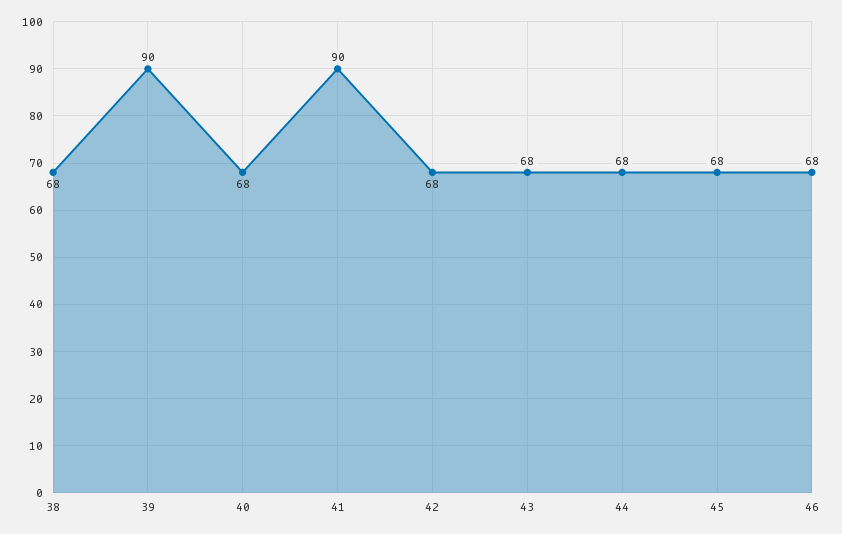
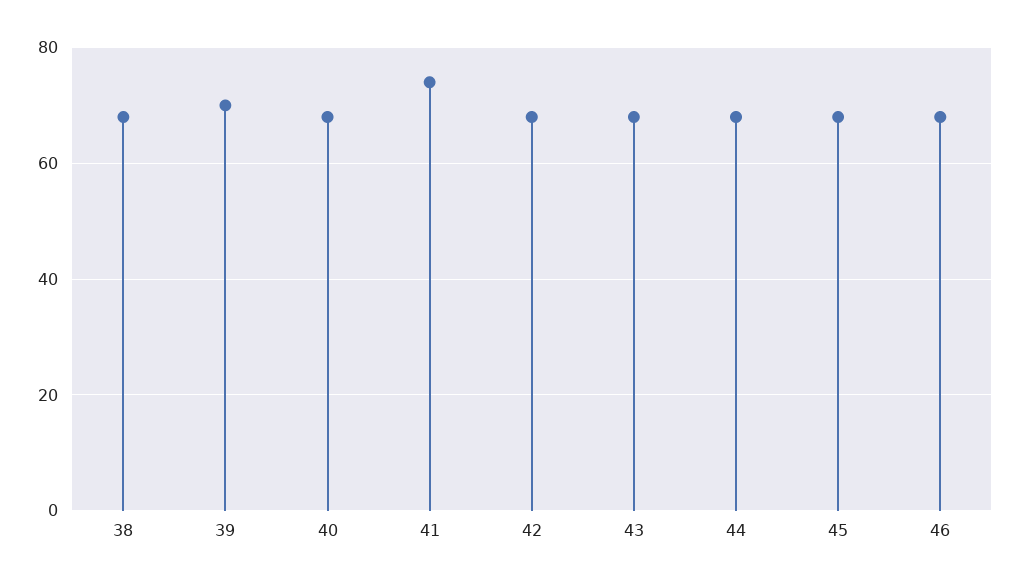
  {
    "38": 68,
-   "39": 90,
+   "39": 70,
    "40": 68,
-   "41": 90,
+   "41": 75,
    "42": 68,
    "43": 68,
    "44": 68,
    "45": 68,
    "46": 68
  }

